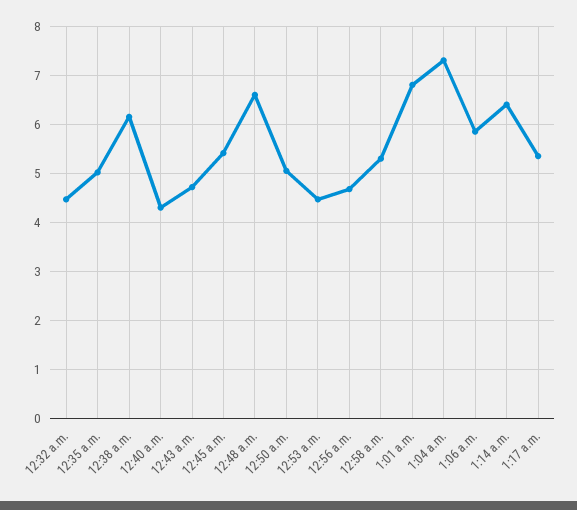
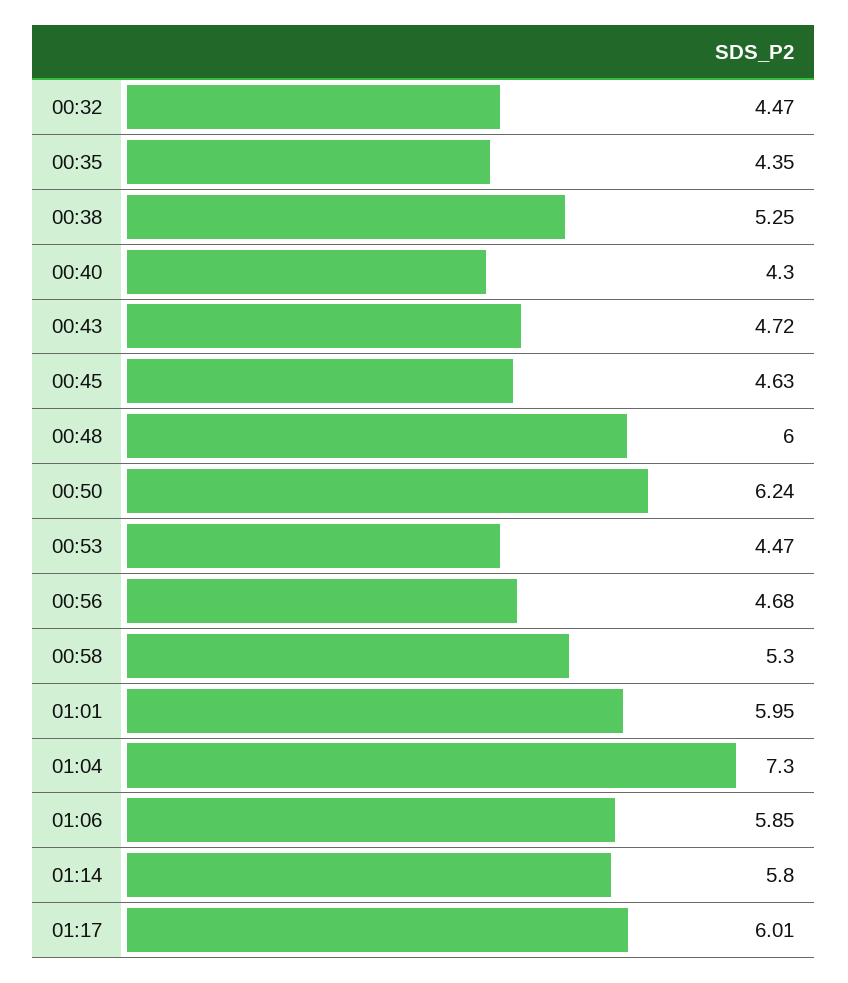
  {
    "12:32 a.m.": 4.47,
-   "12:35 a.m.": 5,
+   "12:35 a.m.": 4.35,
-   "12:38 a.m.": 6.2,
+   "12:38 a.m.": 5.25,
    "12:40 a.m.": 4.3,
    "12:43 a.m.": 4.72,
-   "12:45 a.m.": 5.4,
+   "12:45 a.m.": 4.63,
-   "12:48 a.m.": 6.6,
+   "12:48 a.m.": 6,
-   "12:50 a.m.": 5,
+   "12:50 a.m.": 6.24,
    "12:53 a.m.": 4.47,
    "12:56 a.m.": 4.68,
    "12:58 a.m.": 5.3,
-   "1:01 a.m.": 6.8,
+   "1:01 a.m.": 5.95,
    "1:04 a.m.": 7.3,
    "1:06 a.m.": 5.85,
-   "1:14 a.m.": 6.4,
+   "1:14 a.m.": 5.8,
-   "1:17 a.m.": 5.4
+   "1:17 a.m.": 6.01
  }

